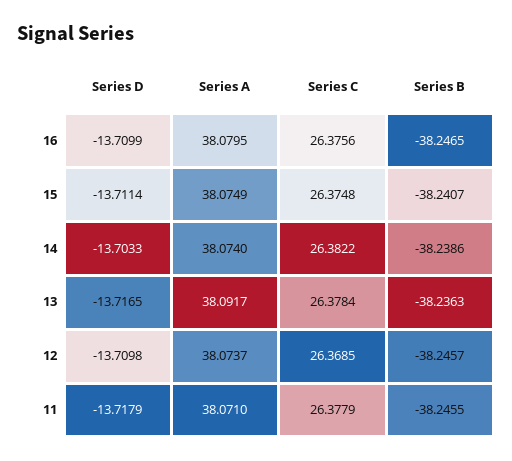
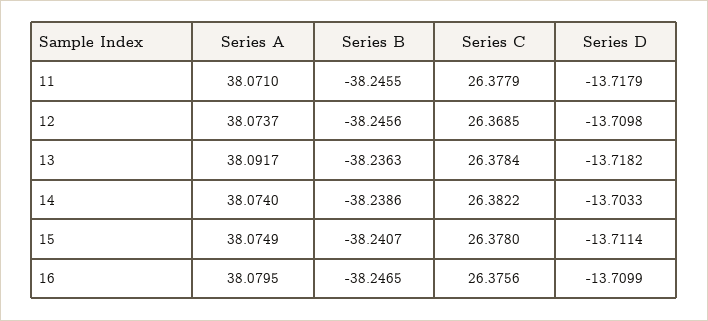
  {
    "Series D": {
      "16": -13.7099,
      "15": -13.7114,
      "14": -13.7033,
-     "13": -13.7165,
+     "13": -13.7182,
      "12": -13.7098,
      "11": -13.7179
    },
    "Series A": {
      "16": 38.0795,
      "15": 38.0749,
      "14": 38.074,
      "13": 38.0917,
      "12": 38.0737,
      "11": 38.071
    },
    "Series C": {
      "16": 26.3756,
-     "15": 26.3748,
+     "15": 26.378,
      "14": 26.3822,
      "13": 26.3784,
      "12": 26.3685,
      "11": 26.3779
    },
    "Series B": {
      "16": -38.2465,
      "15": -38.2407,
      "14": -38.2386,
      "13": -38.2363,
-     "12": -38.2457,
+     "12": -38.2456,
      "11": -38.2455
    }
  }

